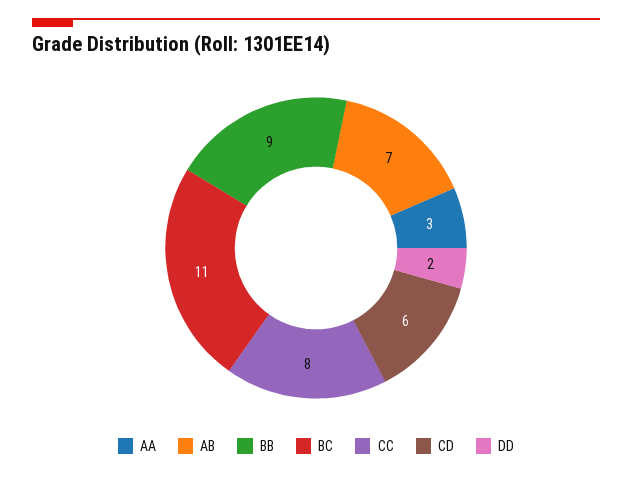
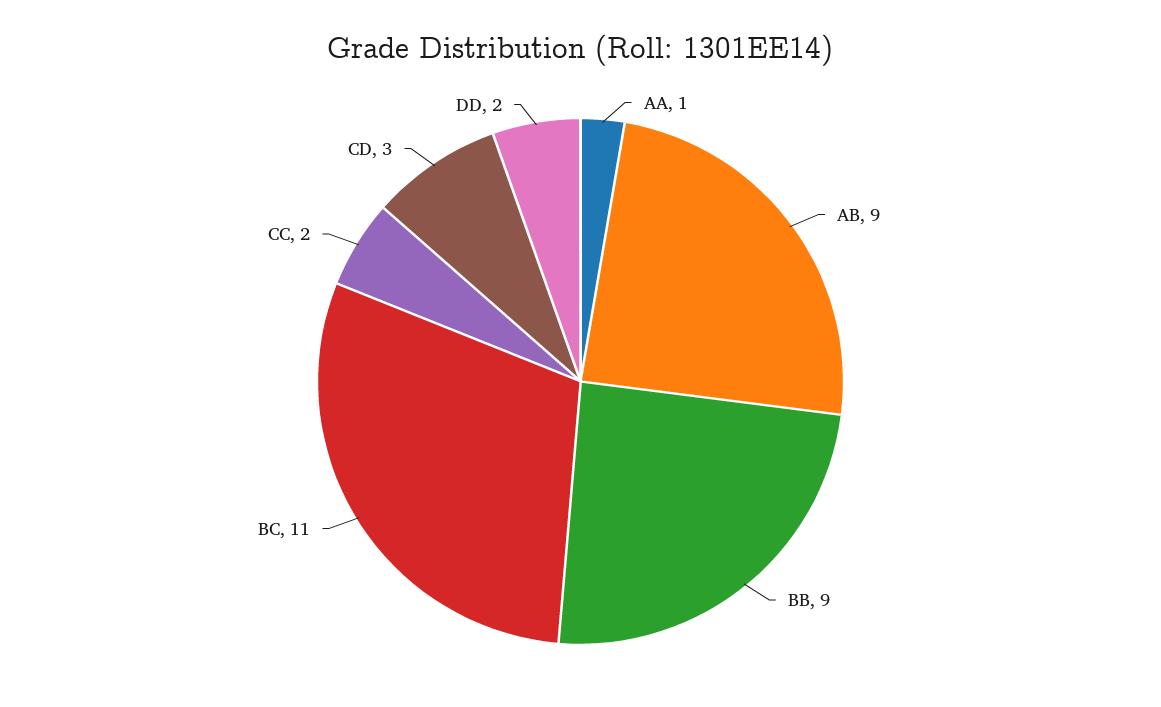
  {
-   "AA": 3,
+   "AA": 1,
-   "AB": 7,
+   "AB": 9,
    "BB": 9,
    "BC": 11,
-   "CC": 8,
+   "CC": 2,
-   "CD": 6,
+   "CD": 3,
    "DD": 2
  }

